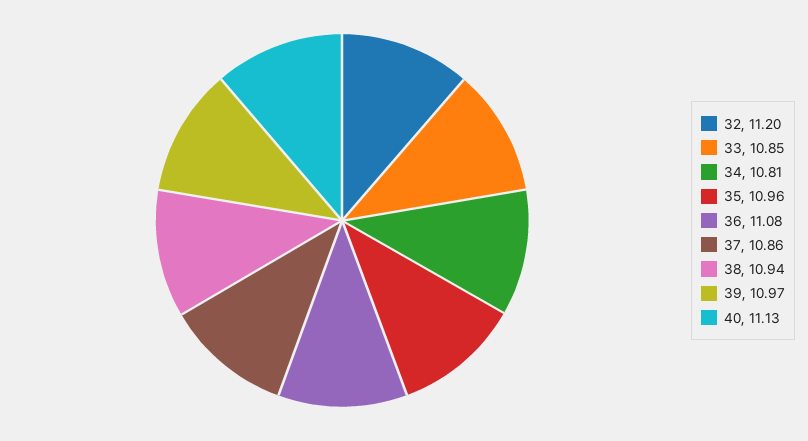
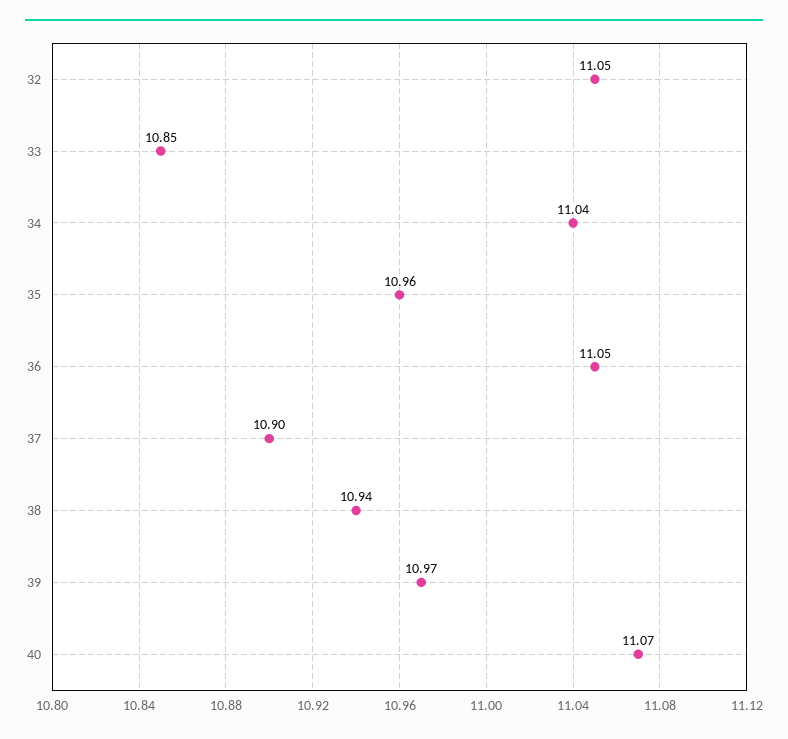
  {
-   "32": 11.2,
+   "32": 11.05,
    "33": 10.85,
-   "34": 10.81,
+   "34": 11.04,
    "35": 10.96,
-   "36": 11.08,
+   "36": 11.05,
-   "37": 10.86,
+   "37": 10.9,
    "38": 10.94,
    "39": 10.97,
-   "40": 11.13
+   "40": 11.07
  }

